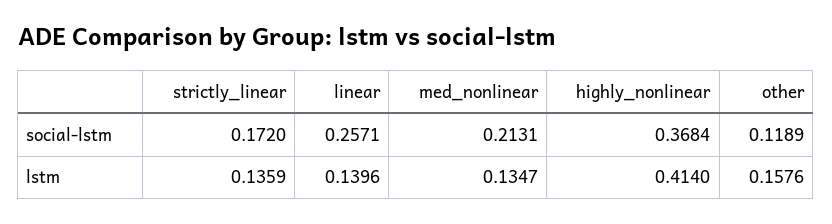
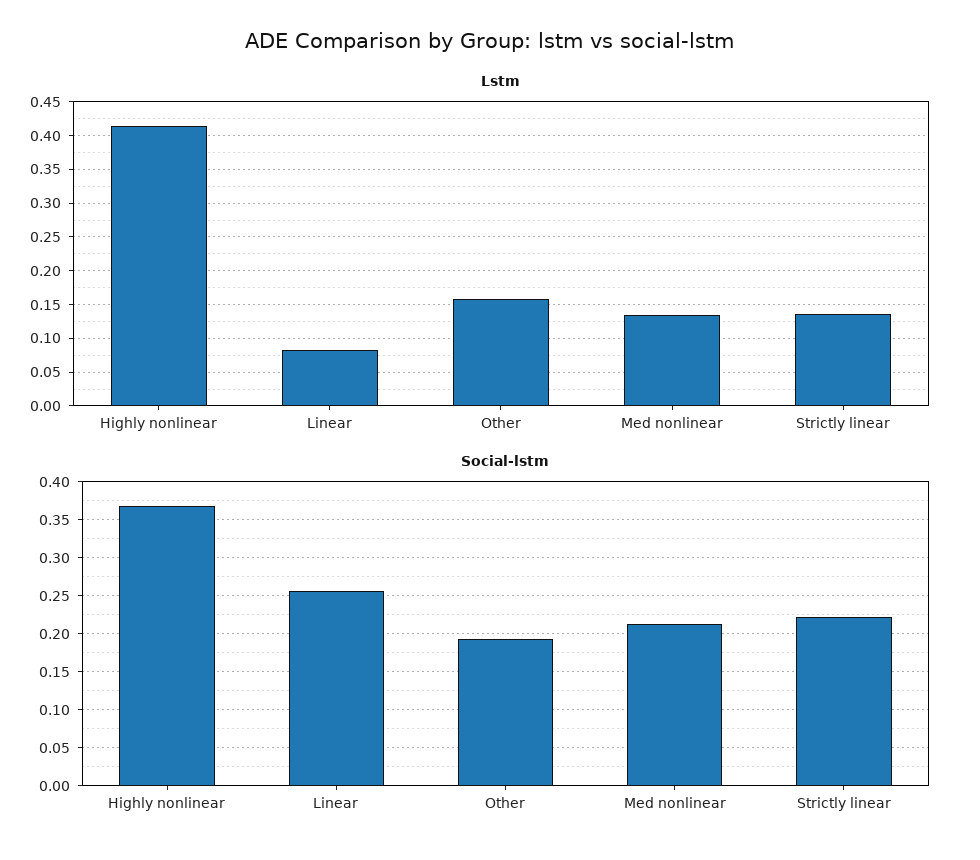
  {
    "social-lstm": {
-     "strictly_linear": 0.172,
+     "strictly_linear": 0.22,
      "linear": 0.2571,
      "med_nonlinear": 0.2131,
      "highly_nonlinear": 0.3684,
-     "other": 0.1189
+     "other": 0.19
    },
    "lstm": {
      "strictly_linear": 0.1359,
-     "linear": 0.1396,
+     "linear": 0.08,
      "med_nonlinear": 0.1347,
      "highly_nonlinear": 0.414,
      "other": 0.1576
    }
  }

